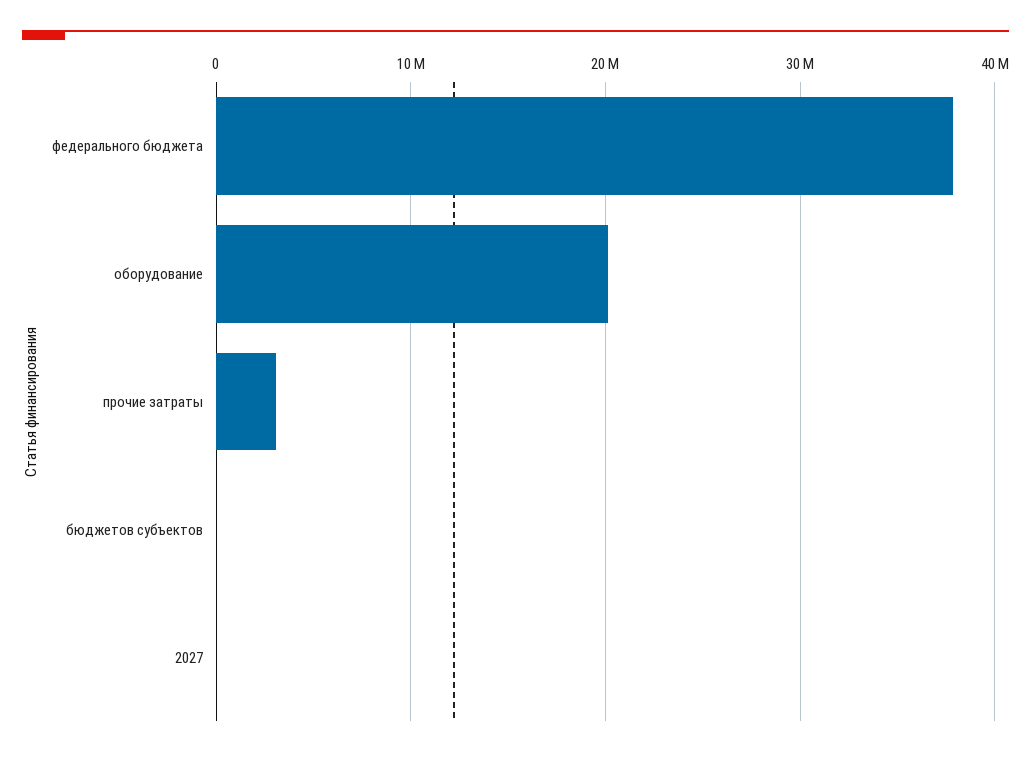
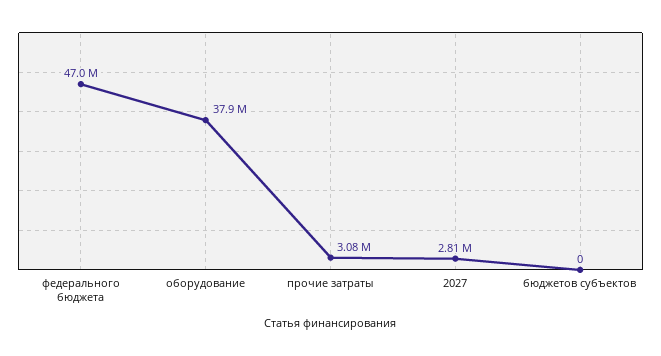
  {
-   "федерального бюджета": 38000000,
+   "федерального бюджета": 47000000,
-   "оборудование": 20000000,
+   "оборудование": 37900000,
    "прочие затраты": 3080000,
    "бюджетов субъектов": 0,
-   "2027": 0
+   "2027": 2810000
  }

